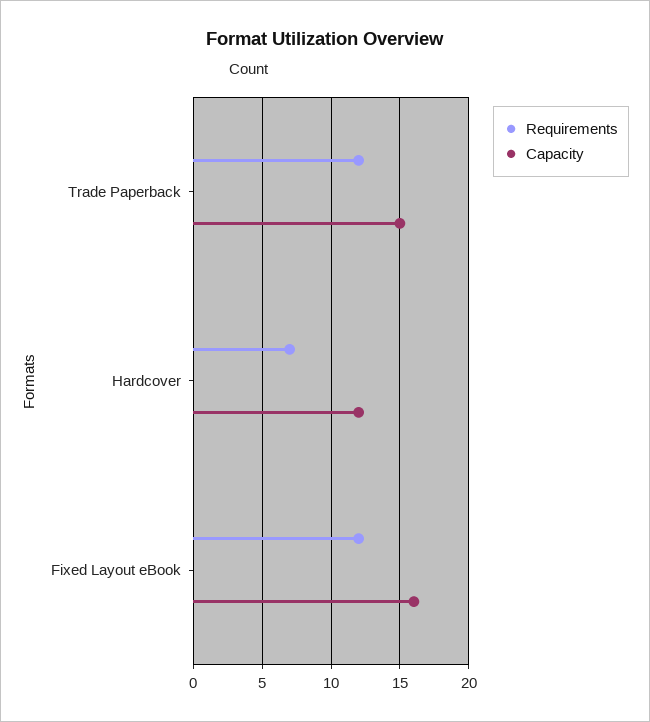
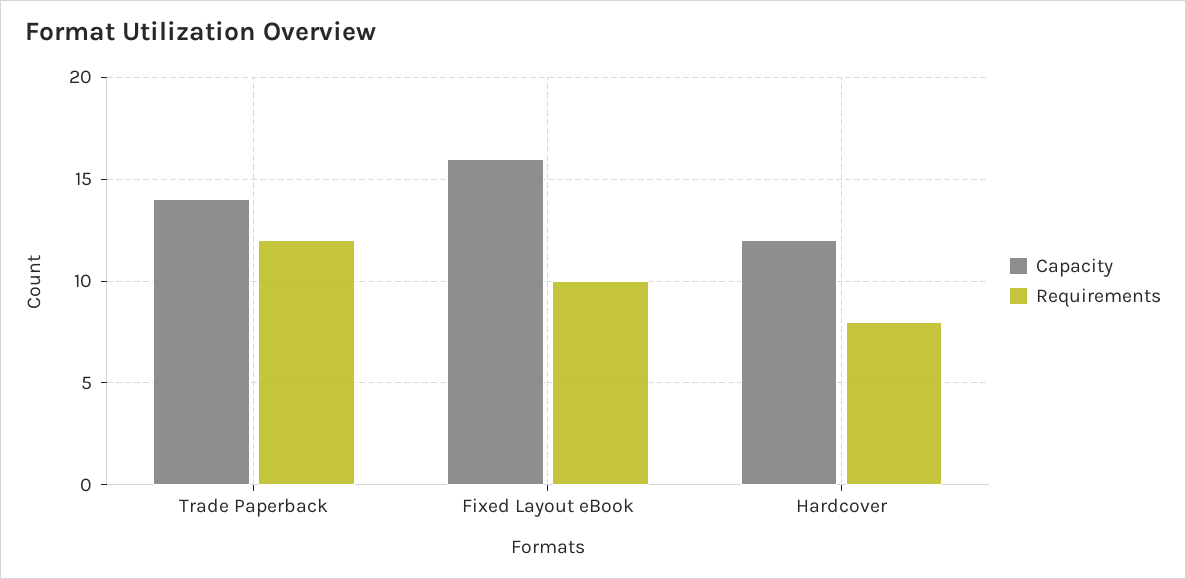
  {
    "Requirements": {
      "Trade Paperback": 12,
-     "Hardcover": 7,
+     "Hardcover": 8,
-     "Fixed Layout eBook": 12
+     "Fixed Layout eBook": 10
    },
    "Capacity": {
-     "Trade Paperback": 15,
+     "Trade Paperback": 14,
      "Hardcover": 12,
      "Fixed Layout eBook": 16
    }
  }

